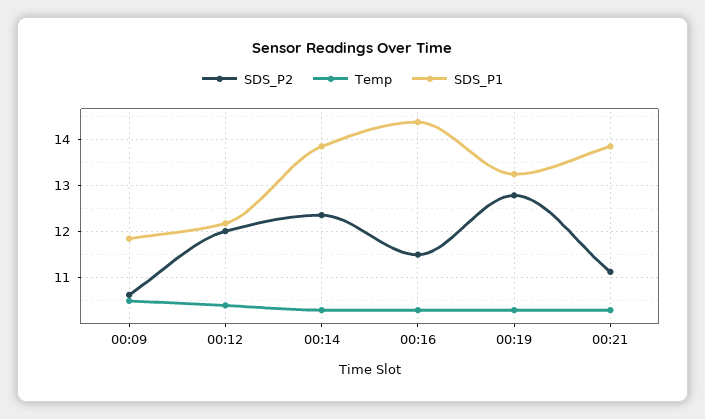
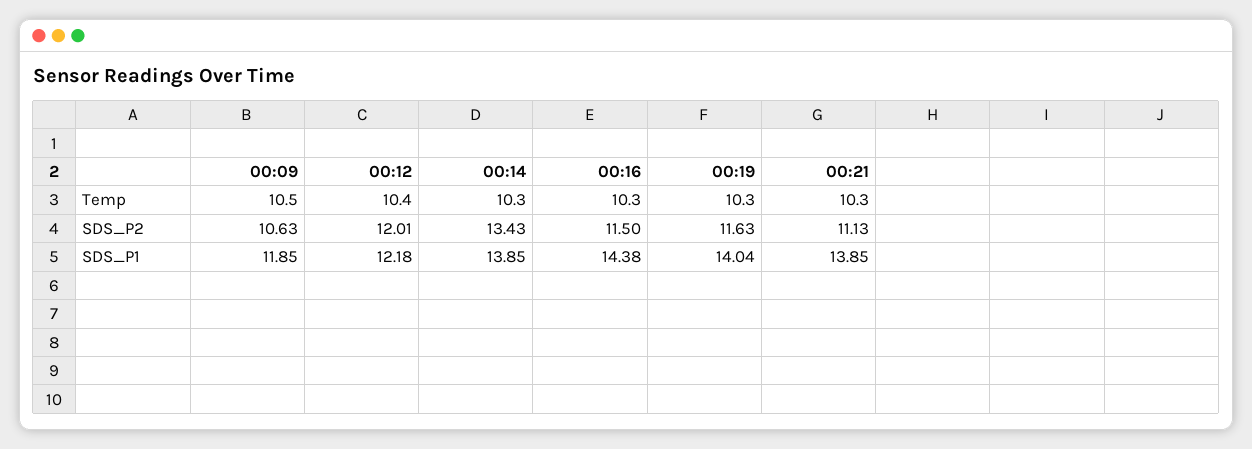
  {
    "SDS_P2": {
      "00:09": 10.63,
      "00:12": 12.01,
-     "00:14": 12.4,
+     "00:14": 13.43,
      "00:16": 11.5,
-     "00:19": 12.8,
+     "00:19": 11.63,
      "00:21": 11.13
    },
    "Temp": {
      "00:09": 10.5,
      "00:12": 10.4,
      "00:14": 10.3,
      "00:16": 10.3,
      "00:19": 10.3,
      "00:21": 10.3
    },
    "SDS_P1": {
      "00:09": 11.85,
      "00:12": 12.18,
      "00:14": 13.85,
      "00:16": 14.38,
-     "00:19": 13.2,
+     "00:19": 14.04,
      "00:21": 13.85
    }
  }

